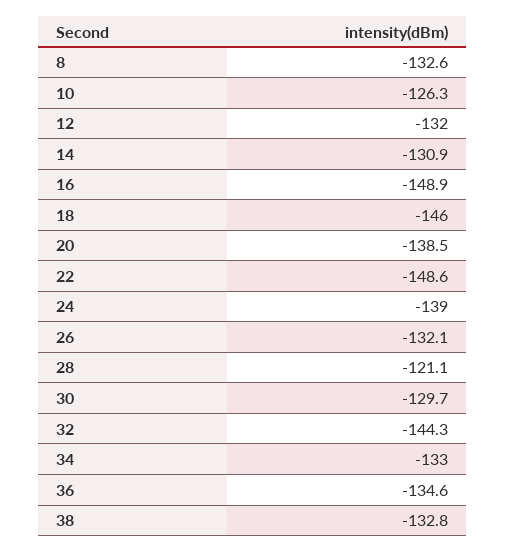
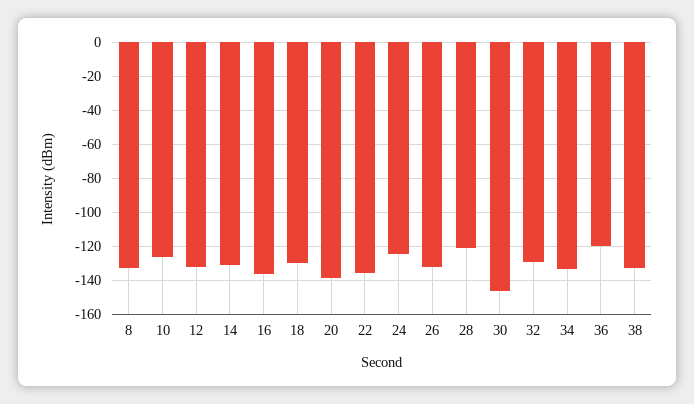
  {
    "8": -132.6,
    "10": -126.3,
    "12": -132,
    "14": -130.9,
-   "16": -148.9,
+   "16": -135,
-   "18": -146,
+   "18": -130,
    "20": -138.5,
-   "22": -148.6,
+   "22": -135,
-   "24": -139,
+   "24": -125,
    "26": -132.1,
    "28": -121.1,
-   "30": -129.7,
+   "30": -145,
-   "32": -144.3,
+   "32": -130,
    "34": -133,
-   "36": -134.6,
+   "36": -120,
    "38": -132.8
  }

